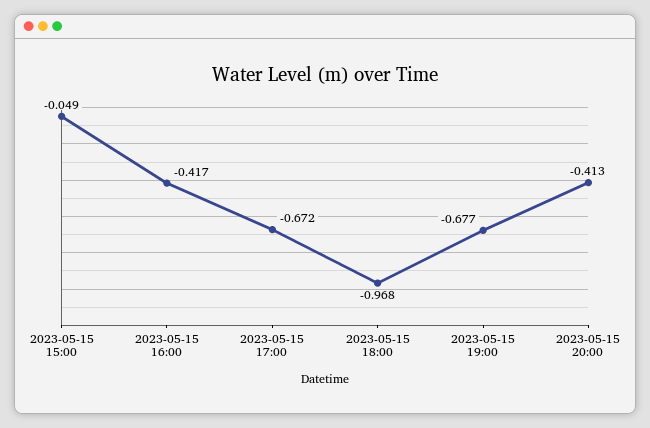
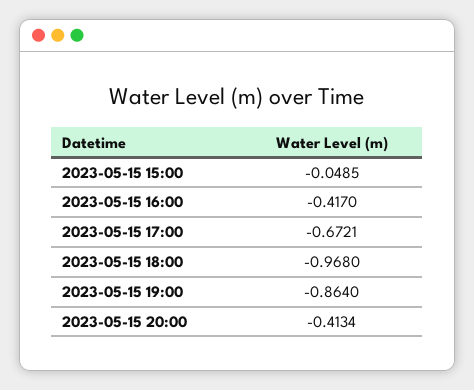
  {
    "2023-05-15 15:00": -0.0485,
    "2023-05-15 16:00": -0.417,
    "2023-05-15 17:00": -0.6721,
    "2023-05-15 18:00": -0.968,
-   "2023-05-15 19:00": -0.677,
+   "2023-05-15 19:00": -0.864,
    "2023-05-15 20:00": -0.4134
  }

